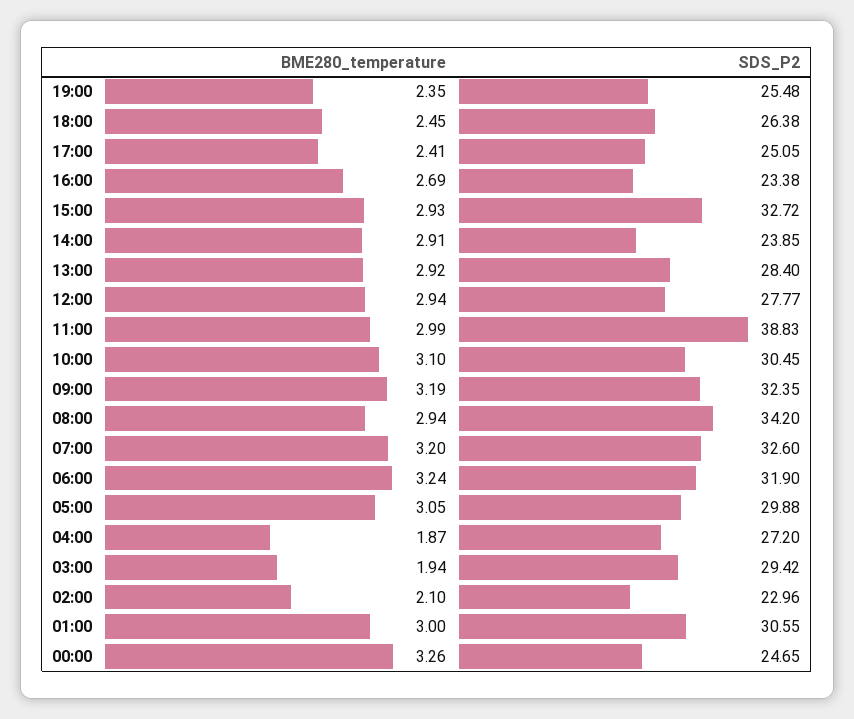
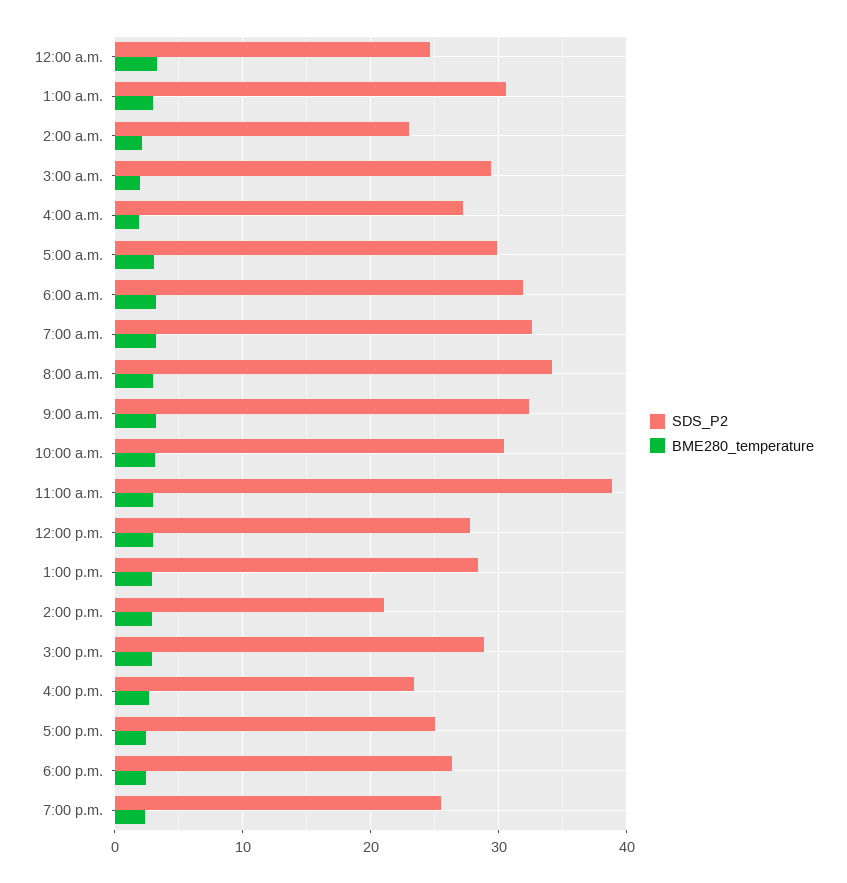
  {
    "BME280_temperature": {
      "19:00": 2.35,
      "18:00": 2.45,
      "17:00": 2.41,
      "16:00": 2.69,
      "15:00": 2.93,
      "14:00": 2.91,
      "13:00": 2.92,
      "12:00": 2.94,
      "11:00": 2.99,
      "10:00": 3.1,
      "09:00": 3.19,
      "08:00": 2.94,
      "07:00": 3.2,
      "06:00": 3.24,
      "05:00": 3.05,
      "04:00": 1.87,
      "03:00": 1.94,
      "02:00": 2.1,
      "01:00": 3,
      "00:00": 3.26
    },
    "SDS_P2": {
      "19:00": 25.48,
      "18:00": 26.38,
      "17:00": 25.05,
      "16:00": 23.38,
-     "15:00": 32.72,
+     "15:00": 29,
-     "14:00": 23.85,
+     "14:00": 21,
      "13:00": 28.4,
      "12:00": 27.77,
      "11:00": 38.83,
      "10:00": 30.45,
      "09:00": 32.35,
      "08:00": 34.2,
      "07:00": 32.6,
      "06:00": 31.9,
      "05:00": 29.88,
      "04:00": 27.2,
      "03:00": 29.42,
      "02:00": 22.96,
      "01:00": 30.55,
      "00:00": 24.65
    }
  }

